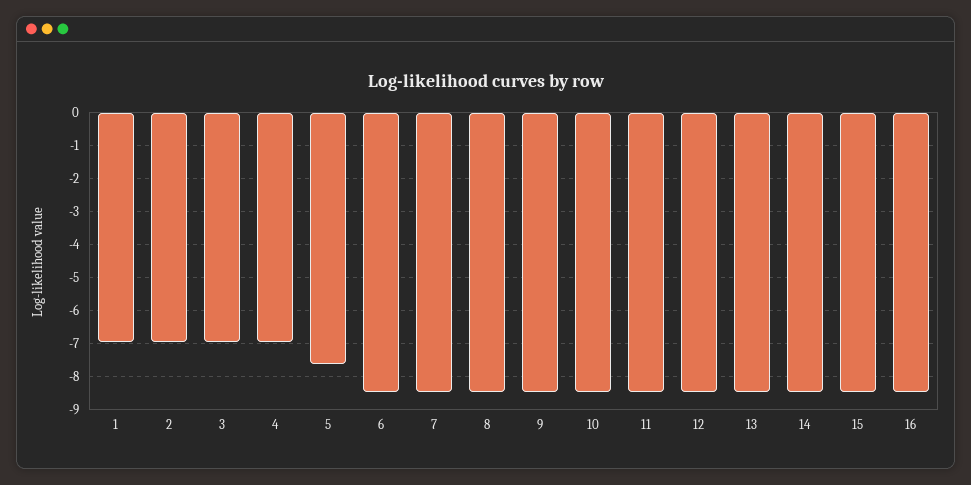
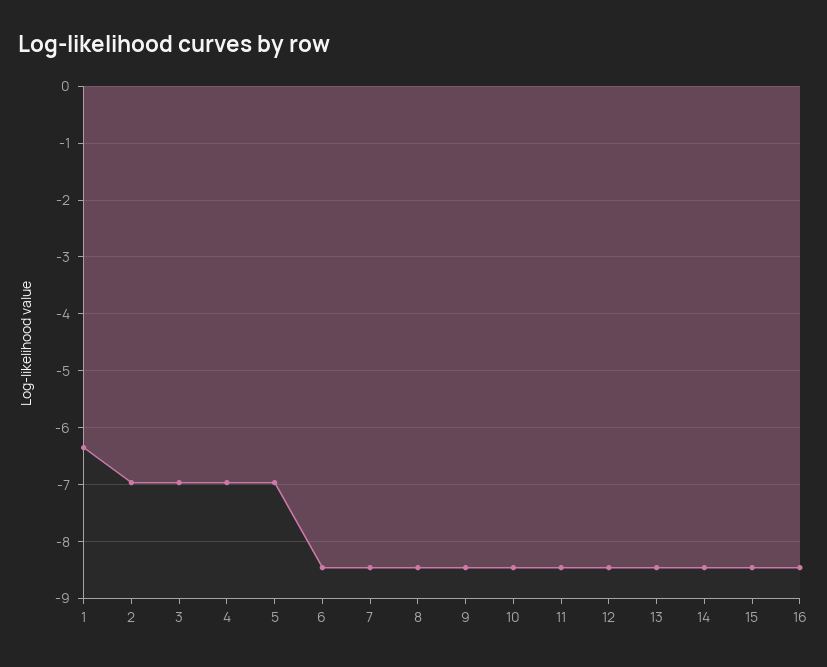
  {
-   "1": -7,
+   "1": -6.4,
    "2": -7,
    "3": -7,
    "4": -7,
-   "5": -7.6,
+   "5": -7,
    "6": -8.4,
    "7": -8.4,
    "8": -8.4,
    "9": -8.4,
    "10": -8.4,
    "11": -8.4,
    "12": -8.4,
    "13": -8.4,
    "14": -8.4,
    "15": -8.4,
    "16": -8.4
  }

